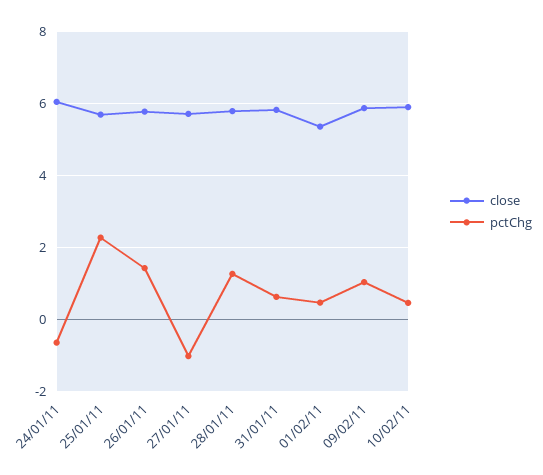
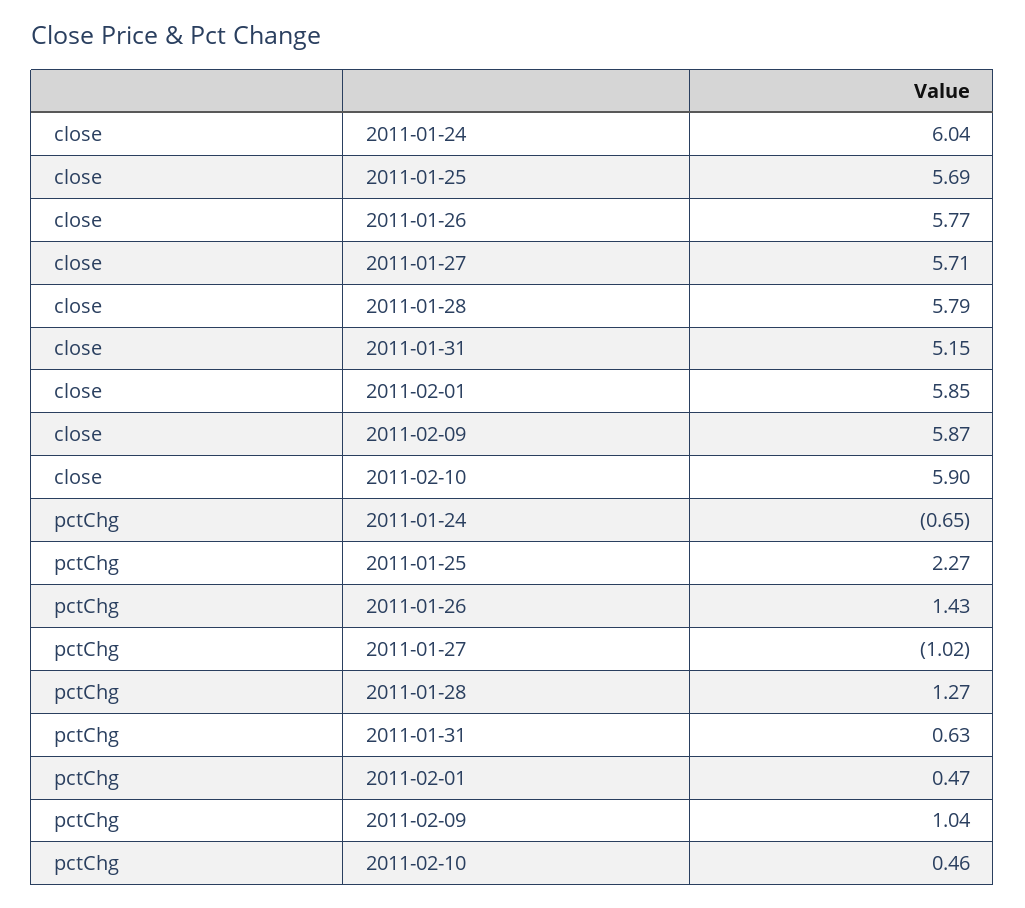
  {
    "close": {
      "24/01/11": 6.04,
      "25/01/11": 5.69,
      "26/01/11": 5.77,
      "27/01/11": 5.71,
      "28/01/11": 5.79,
-     "31/01/11": 5.8,
+     "31/01/11": 5.15,
-     "01/02/11": 5.4,
+     "01/02/11": 5.85,
      "09/02/11": 5.87,
      "10/02/11": 5.9
    },
    "pctChg": {
      "24/01/11": -0.65,
      "25/01/11": 2.27,
      "26/01/11": 1.43,
      "27/01/11": -1.02,
      "28/01/11": 1.27,
      "31/01/11": 0.63,
      "01/02/11": 0.47,
      "09/02/11": 1.04,
      "10/02/11": 0.46
    }
  }

